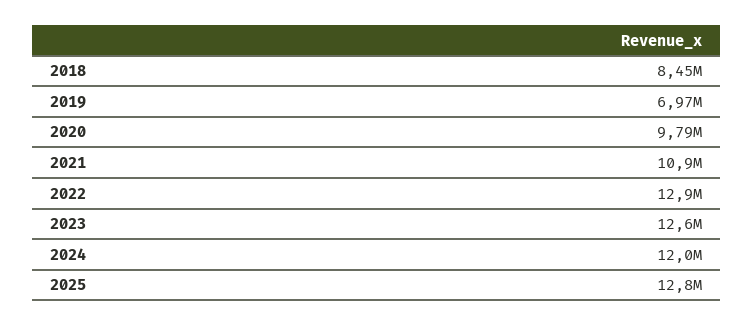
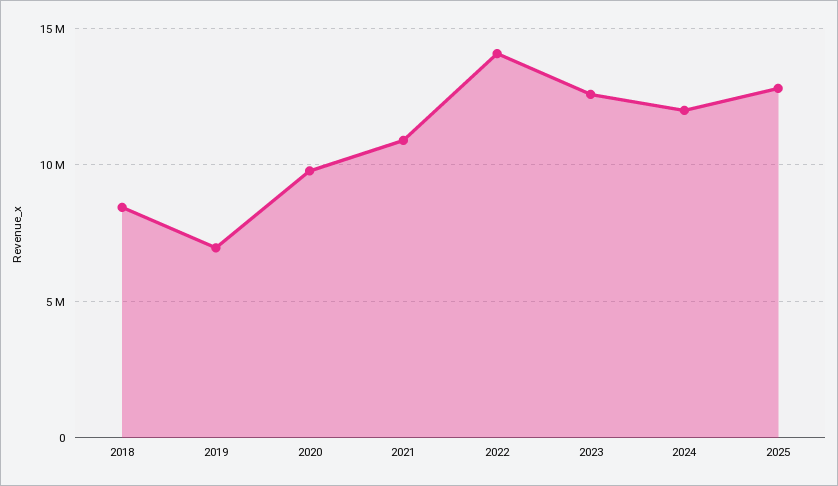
  {
    "2018": 8450000,
    "2019": 6970000,
    "2020": 9790000,
    "2021": 10900000,
-   "2022": 12900000,
+   "2022": 14000000,
    "2023": 12600000,
    "2024": 12000000,
    "2025": 12800000
  }

